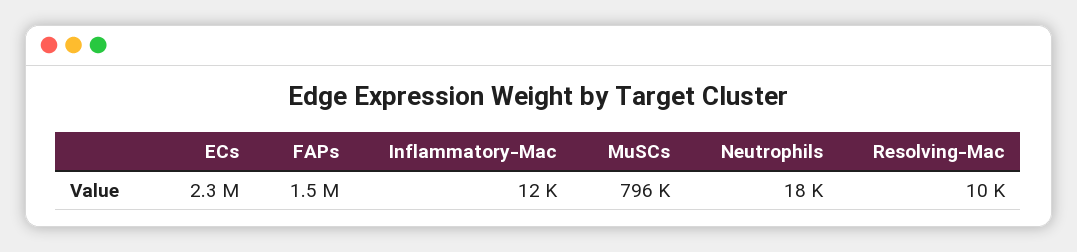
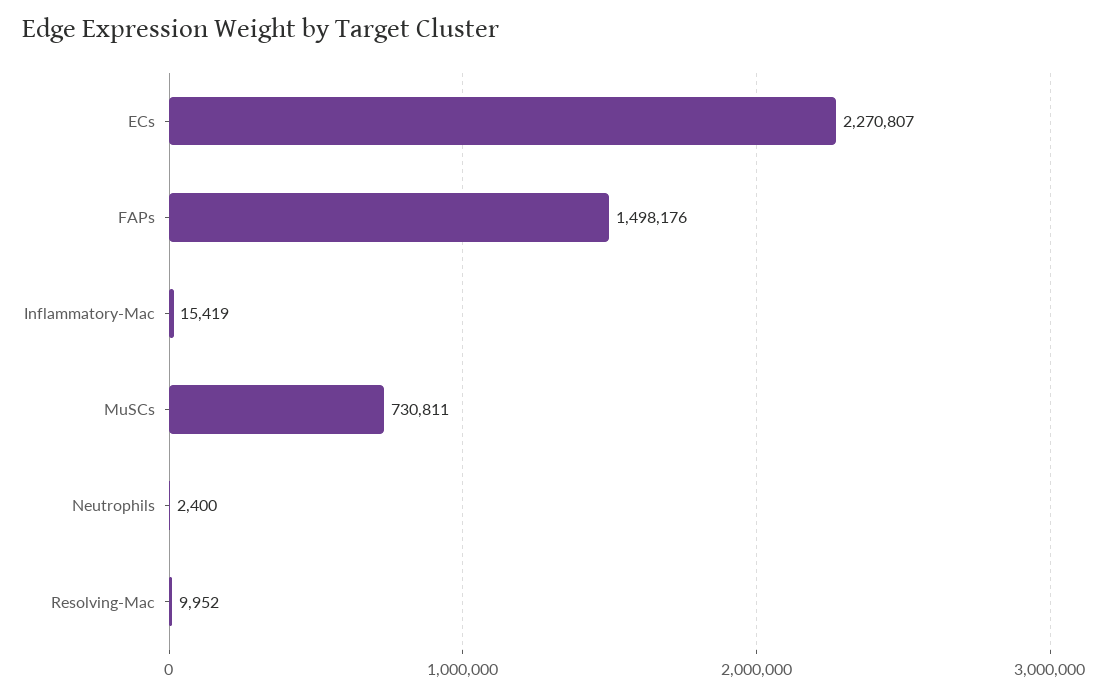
  {
    "ECs": 2270807,
    "FAPs": 1498176,
-   "Inflammatory-Mac": 12000,
+   "Inflammatory-Mac": 15419,
-   "MuSCs": 796000,
+   "MuSCs": 730811,
-   "Neutrophils": 18000,
+   "Neutrophils": 2400,
    "Resolving-Mac": 9952
  }

